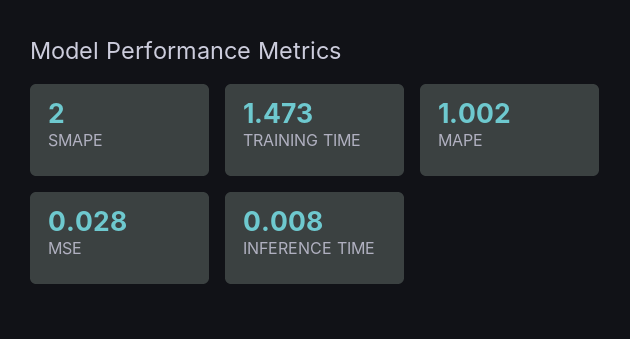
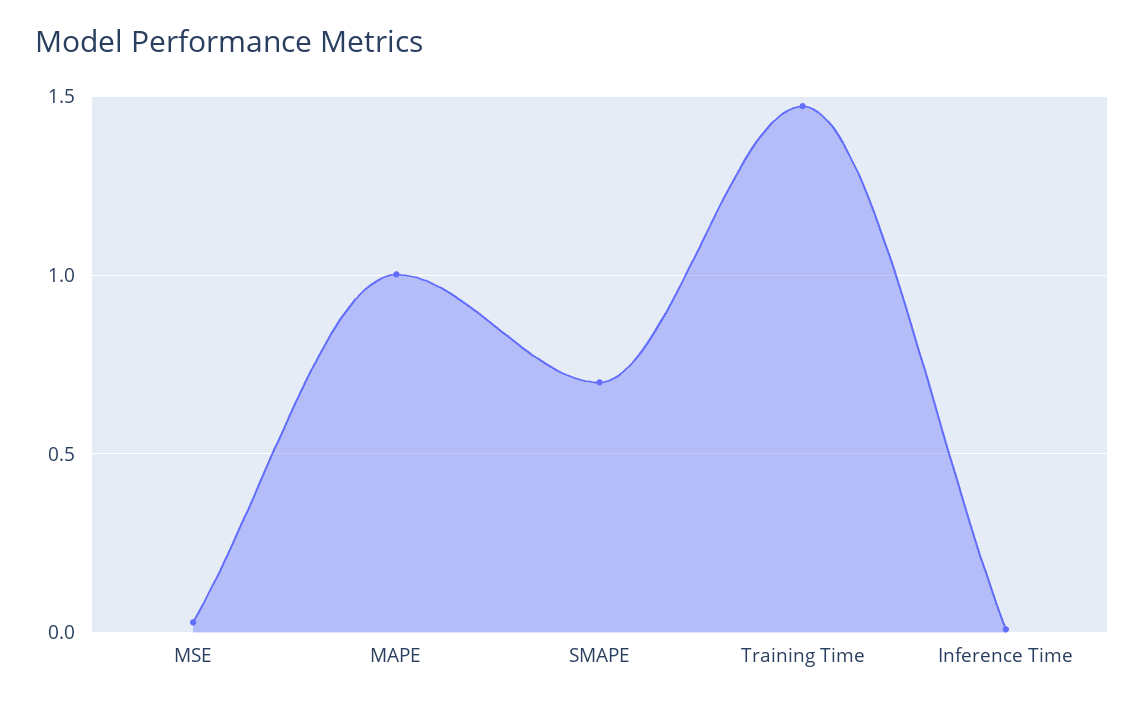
  {
-   "SMAPE": 2,
+   "SMAPE": 0.7,
    "TRAINING TIME": 1.473,
    "MAPE": 1.002,
    "MSE": 0.028,
    "INFERENCE TIME": 0.008
  }

